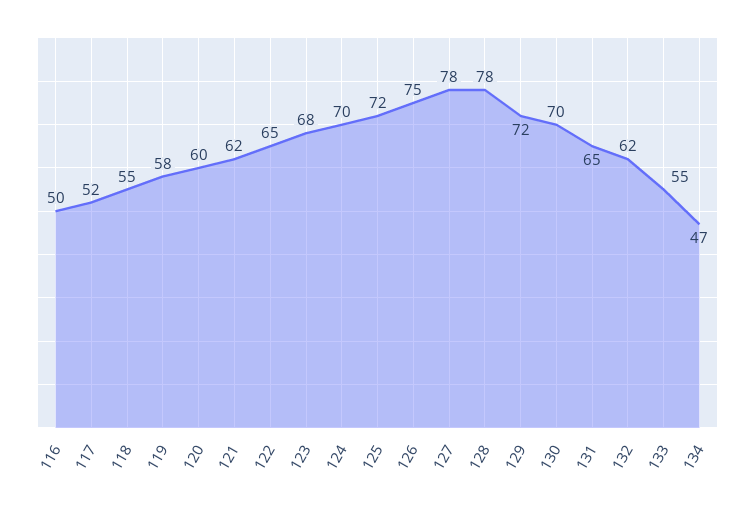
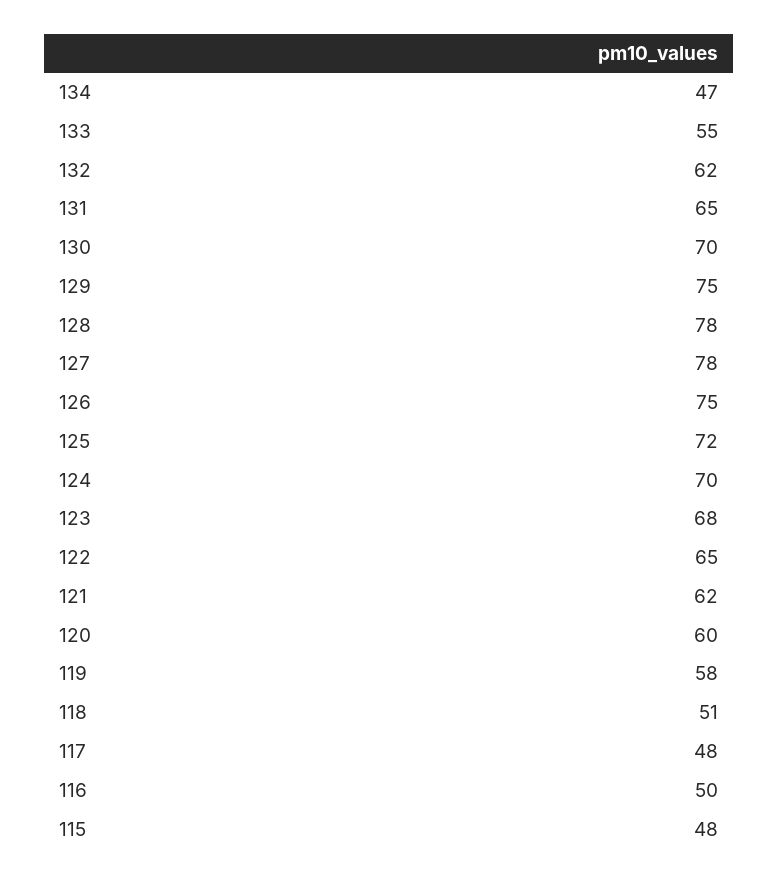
  {
    "116": 50,
-   "117": 52,
+   "117": 48,
-   "118": 55,
+   "118": 51,
    "119": 58,
    "120": 60,
    "121": 62,
    "122": 65,
    "123": 68,
    "124": 70,
    "125": 72,
    "126": 75,
    "127": 78,
    "128": 78,
-   "129": 72,
+   "129": 75,
    "130": 70,
    "131": 65,
    "132": 62,
    "133": 55,
-   "134": 47
+   "134": 47,
+   "115": 48
  }

